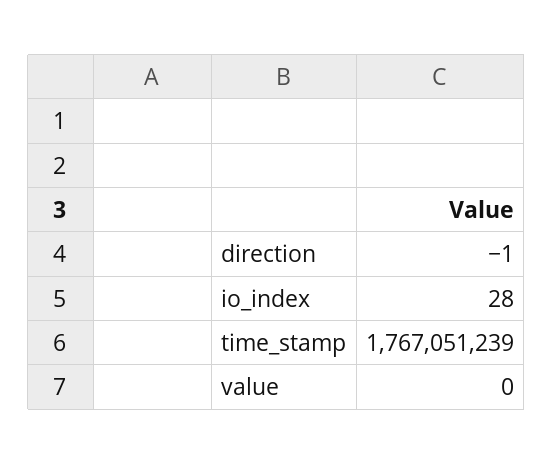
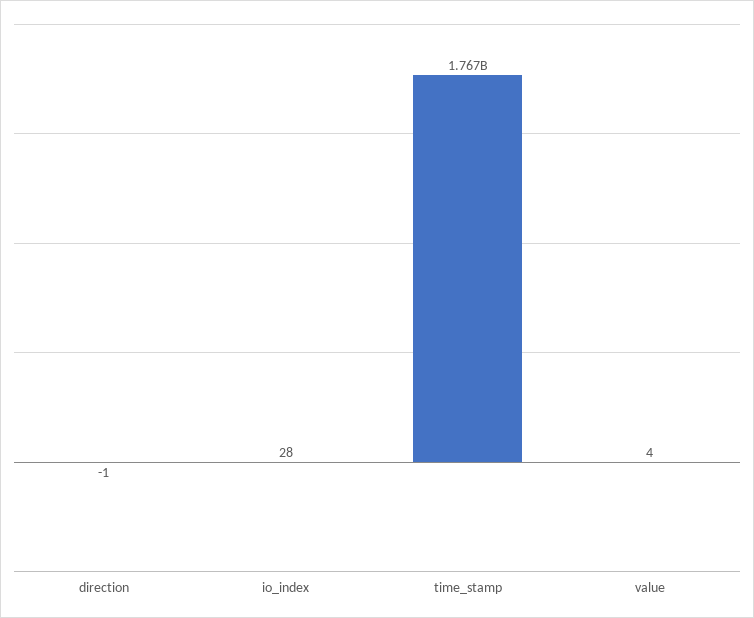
  {
    "direction": -1,
    "io_index": 28,
    "time_stamp": 1767051239,
-   "value": 0
+   "value": 4
  }

